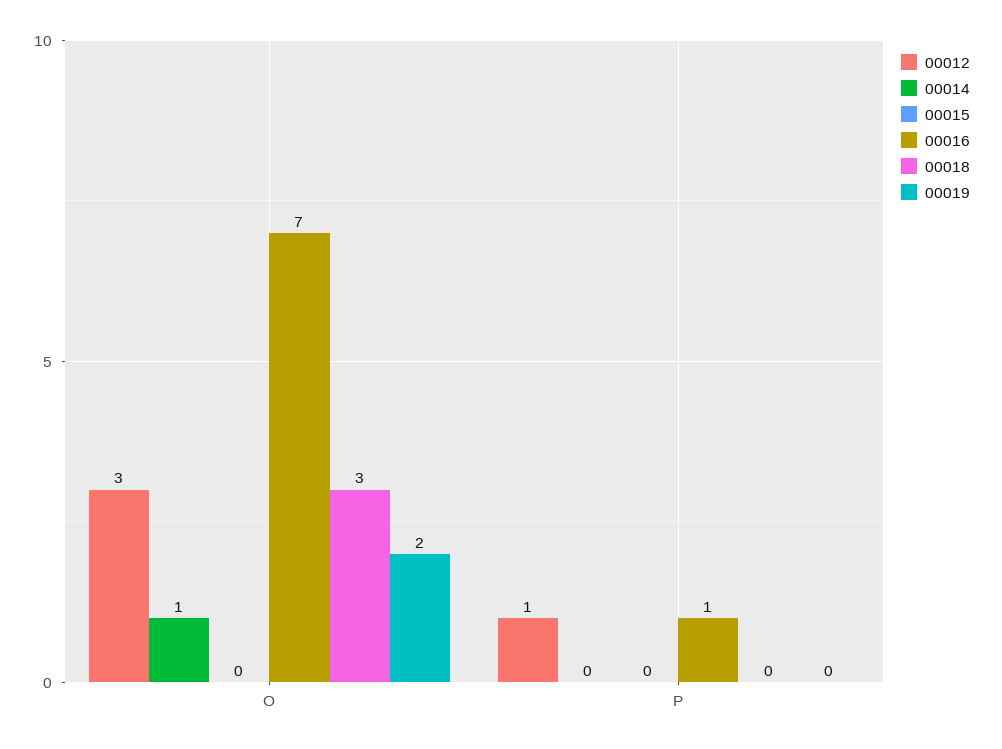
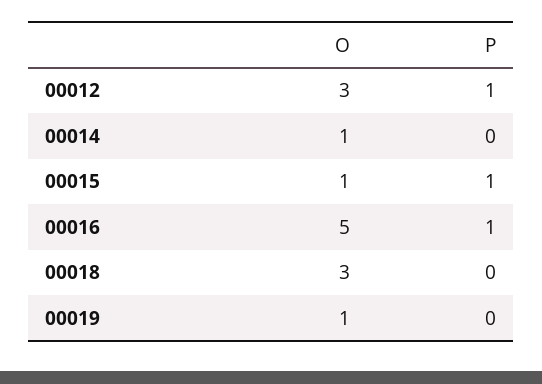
  {
    "00012": {
      "O": 3,
      "P": 1
    },
    "00014": {
      "O": 1,
      "P": 0
    },
    "00015": {
-     "O": 0,
+     "O": 1,
-     "P": 0
+     "P": 1
    },
    "00016": {
-     "O": 7,
+     "O": 5,
      "P": 1
    },
    "00018": {
      "O": 3,
      "P": 0
    },
    "00019": {
-     "O": 2,
+     "O": 1,
      "P": 0
    }
  }

